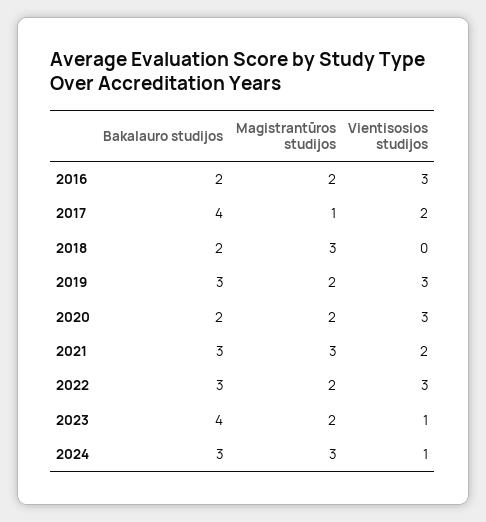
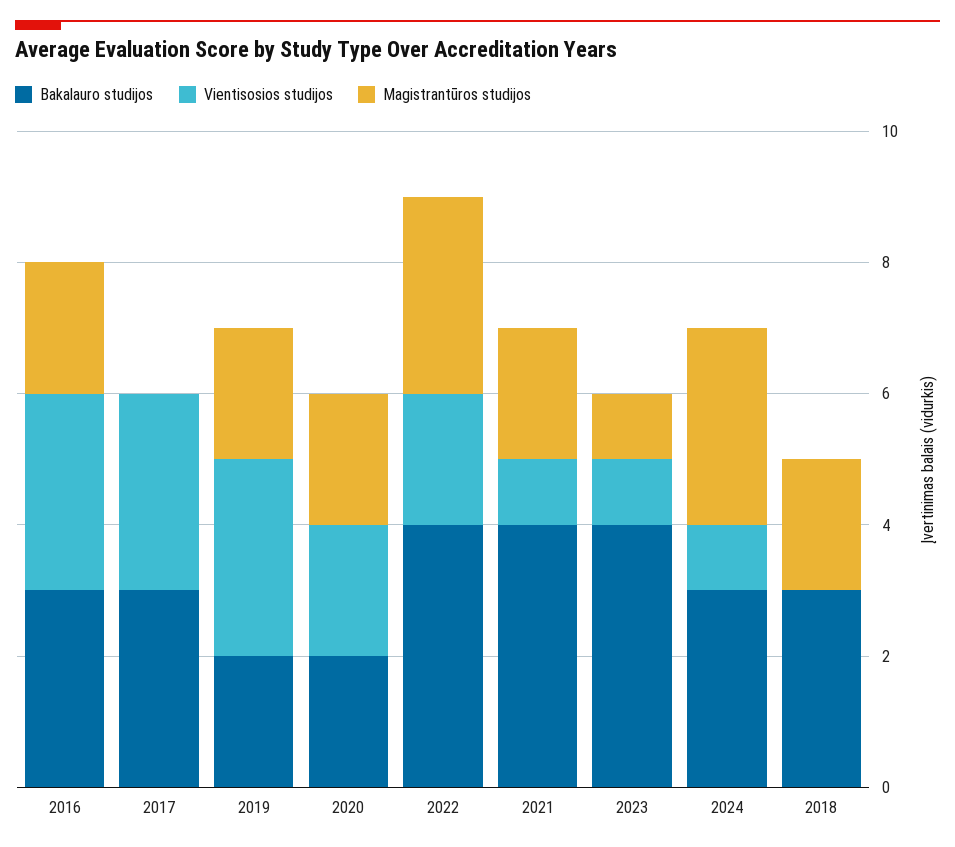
  {
    "Bakalauro studijos": {
-     "2016": 2,
+     "2016": 3,
-     "2017": 4,
+     "2017": 3,
-     "2018": 2,
+     "2018": 3,
-     "2019": 3,
+     "2019": 2,
      "2020": 2,
-     "2021": 3,
+     "2021": 4,
-     "2022": 3,
+     "2022": 4,
      "2023": 4,
      "2024": 3
    },
    "Magistrantūros studijos": {
      "2016": 2,
-     "2017": 1,
+     "2017": 0,
-     "2018": 3,
+     "2018": 2,
      "2019": 2,
      "2020": 2,
-     "2021": 3,
+     "2021": 2,
-     "2022": 2,
+     "2022": 3,
-     "2023": 2,
+     "2023": 1,
      "2024": 3
    },
    "Vientisosios studijos": {
      "2016": 3,
-     "2017": 2,
+     "2017": 3,
      "2018": 0,
      "2019": 3,
-     "2020": 3,
+     "2020": 2,
-     "2021": 2,
+     "2021": 1,
-     "2022": 3,
+     "2022": 2,
      "2023": 1,
      "2024": 1
    }
  }

